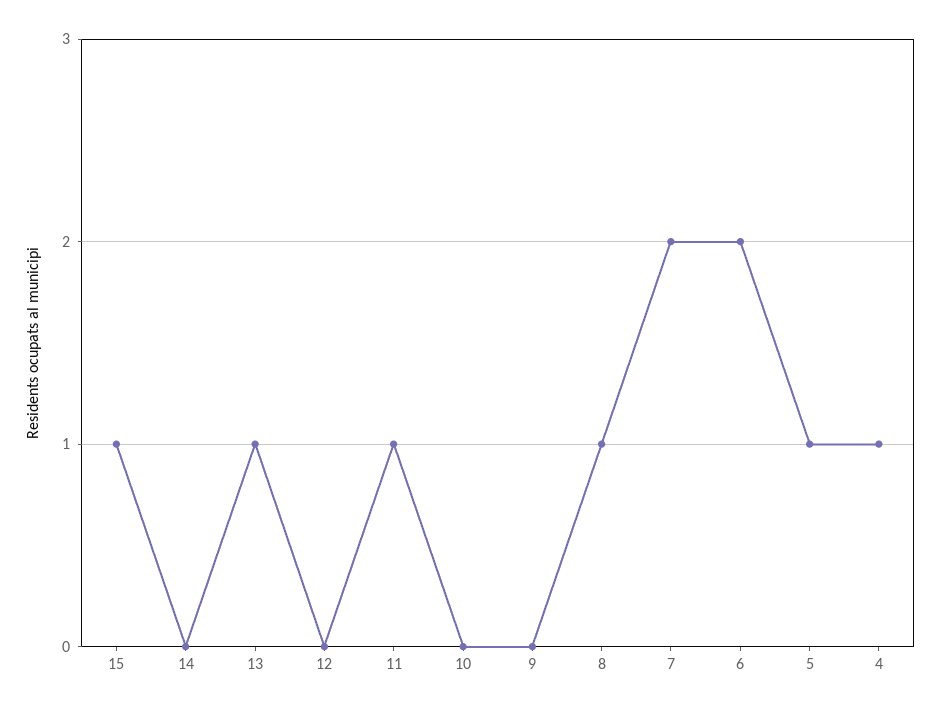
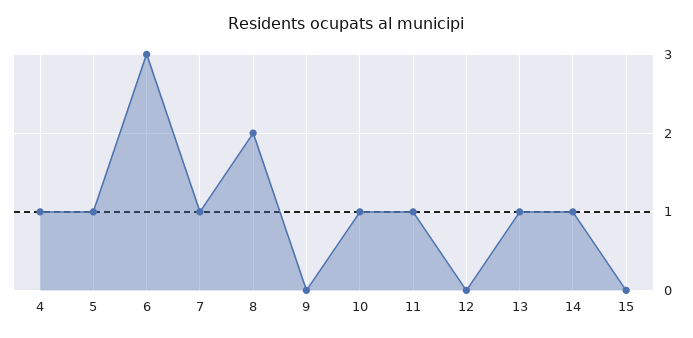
  {
-   "15": 1,
+   "15": 0,
-   "14": 0,
+   "14": 1,
    "13": 1,
    "12": 0,
    "11": 1,
-   "10": 0,
+   "10": 1,
    "9": 0,
-   "8": 1,
+   "8": 2,
-   "7": 2,
+   "7": 1,
-   "6": 2,
+   "6": 3,
    "5": 1,
    "4": 1
  }

